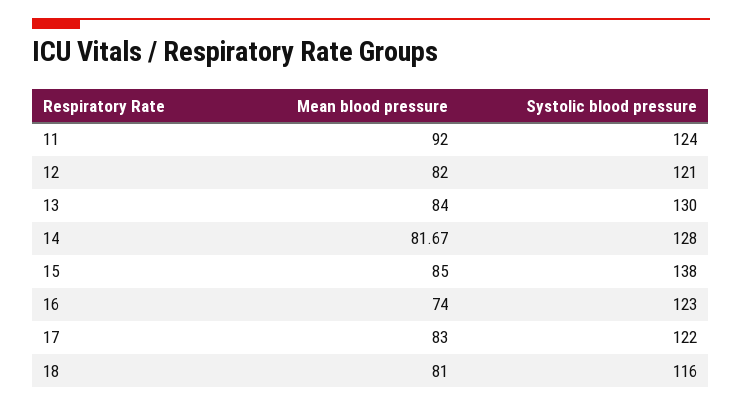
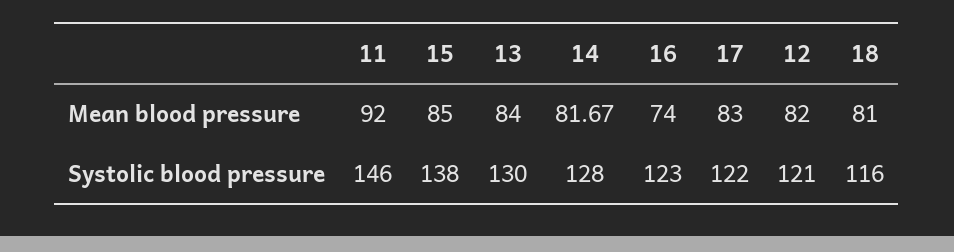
  {
    "Mean blood pressure": {
      "11": 92,
      "12": 82,
      "13": 84,
      "14": 81.67,
      "15": 85,
      "16": 74,
      "17": 83,
      "18": 81
    },
    "Systolic blood pressure": {
-     "11": 124,
+     "11": 146,
      "12": 121,
      "13": 130,
      "14": 128,
      "15": 138,
      "16": 123,
      "17": 122,
      "18": 116
    }
  }

